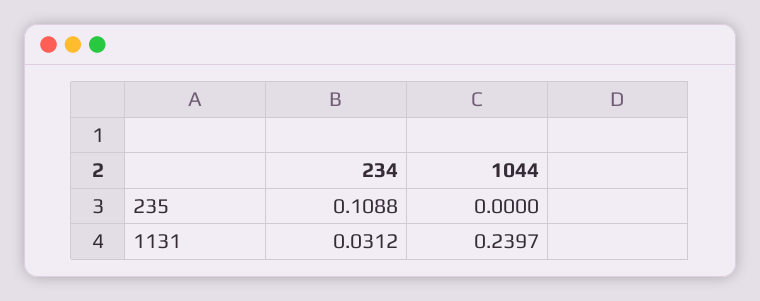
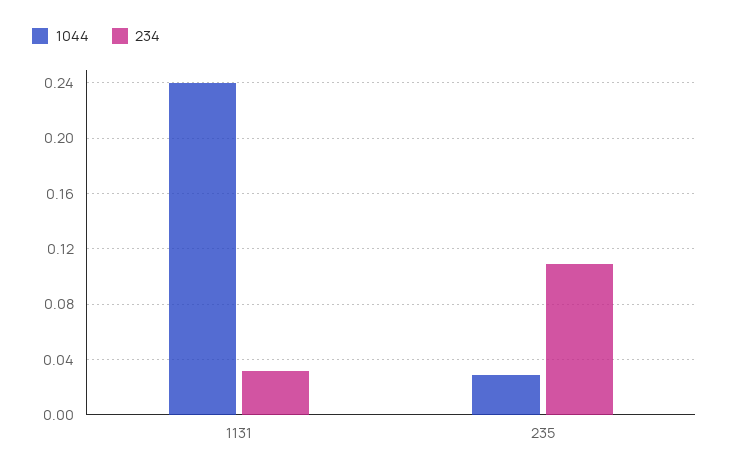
  {
    "234": {
      "235": 0.1088,
      "1131": 0.0312
    },
    "1044": {
-     "235": 0,
+     "235": 0.03,
      "1131": 0.2397
    }
  }

